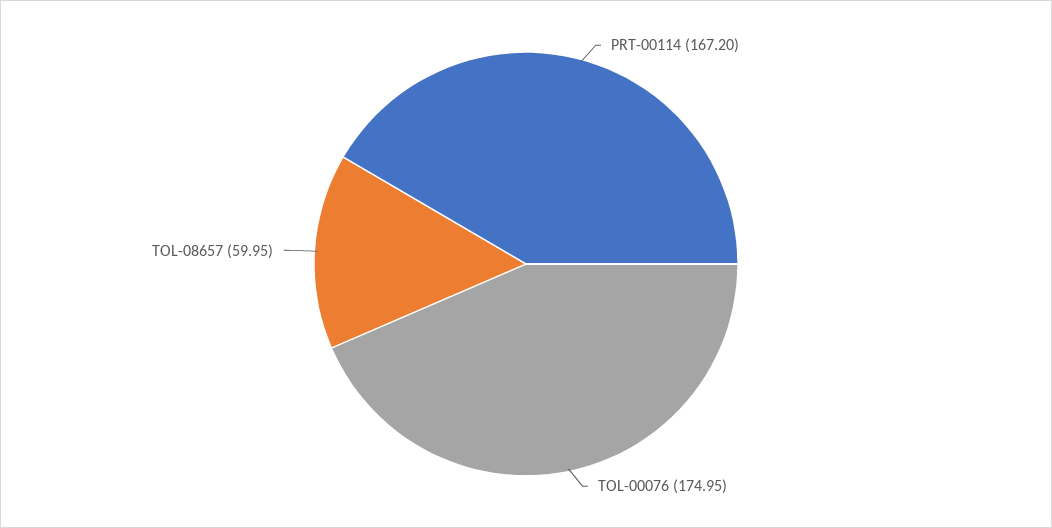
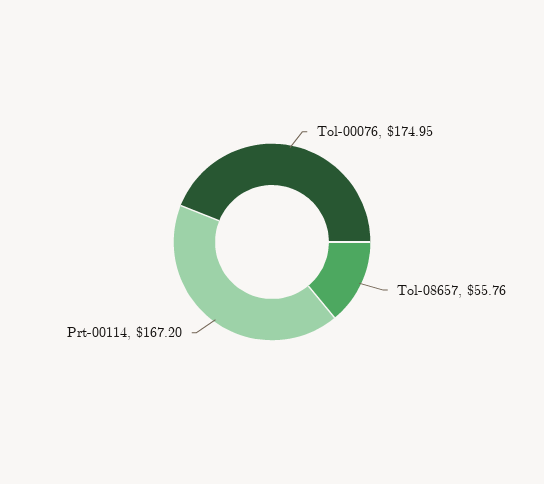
  {
    "PRT-00114": 167.2,
    "TOL-00076": 174.95,
-   "TOL-08657": 59.95
+   "TOL-08657": 55.76
  }

